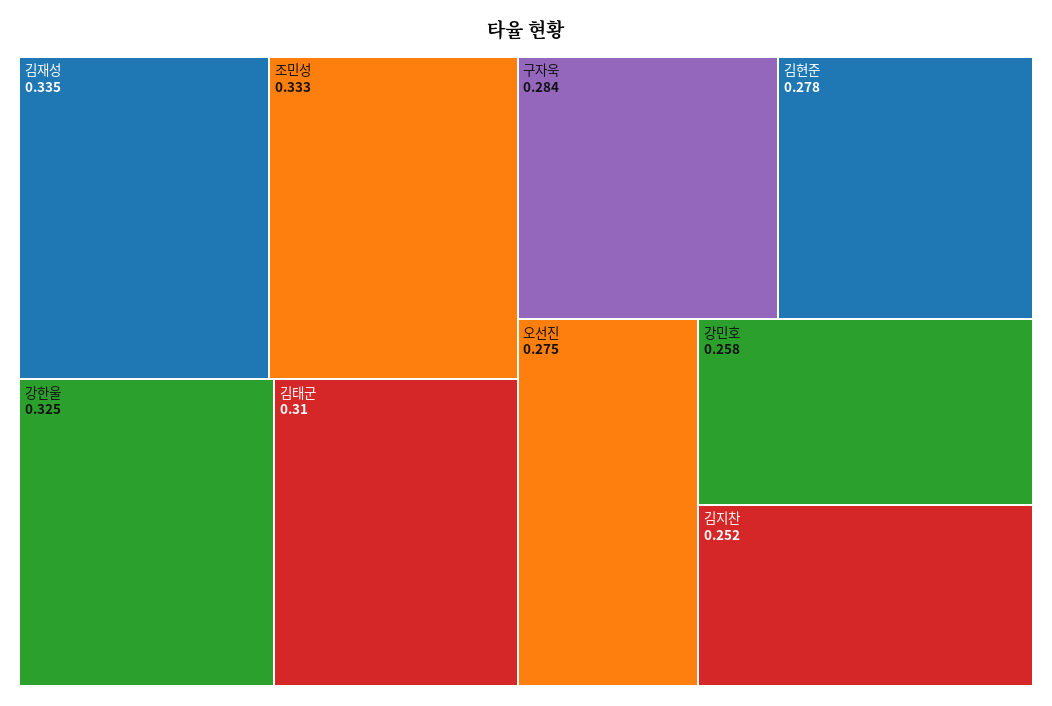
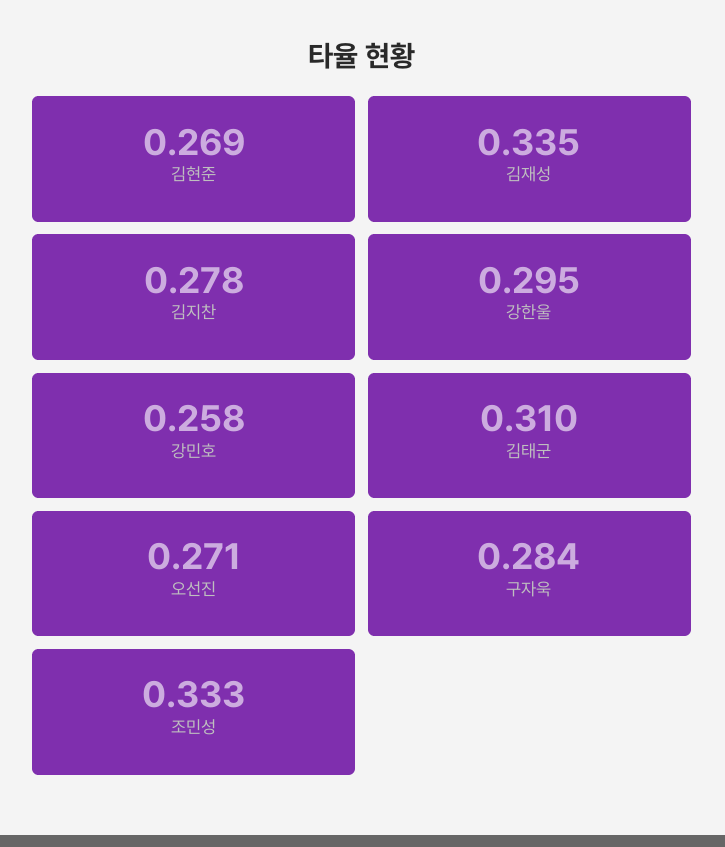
  {
    "김재성": 0.335,
    "조민성": 0.333,
-   "강한울": 0.325,
+   "강한울": 0.295,
    "김태군": 0.31,
    "구자욱": 0.284,
-   "김현준": 0.278,
+   "김현준": 0.269,
-   "오선진": 0.275,
+   "오선진": 0.271,
    "강민호": 0.258,
-   "김지찬": 0.252
+   "김지찬": 0.278
  }

